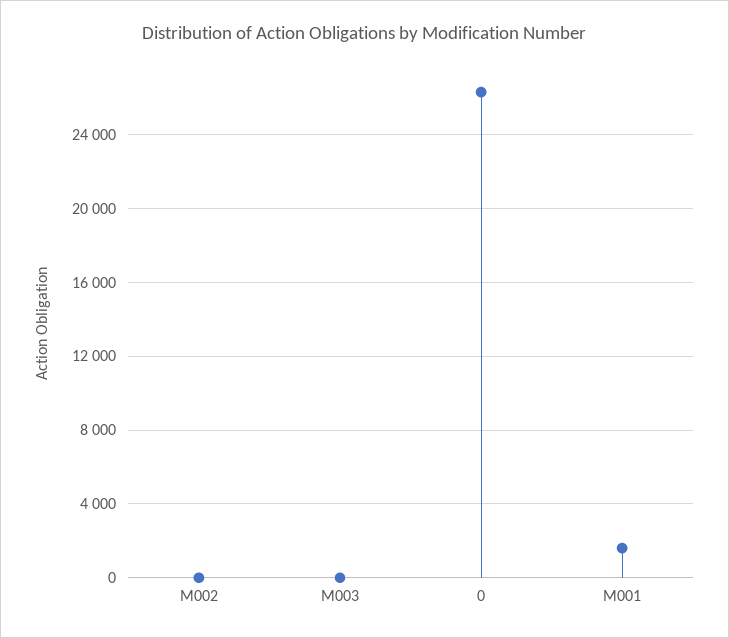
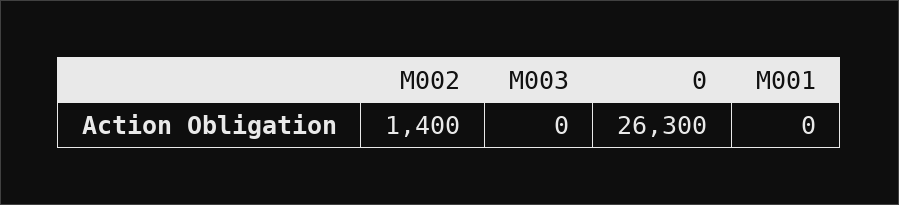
  {
-   "M002": 0,
+   "M002": 1400,
    "M003": 0,
    "0": 26300,
-   "M001": 1500
+   "M001": 0
  }

